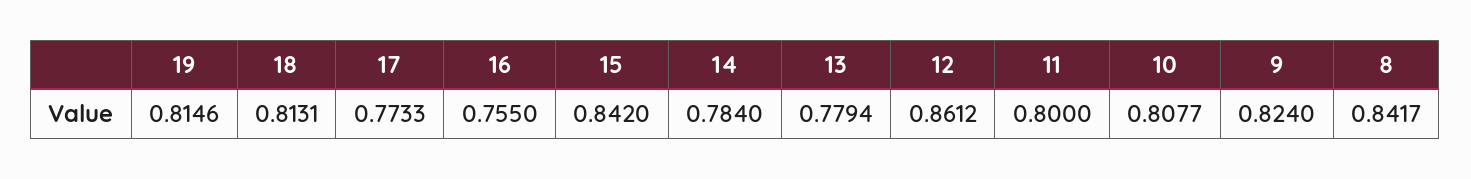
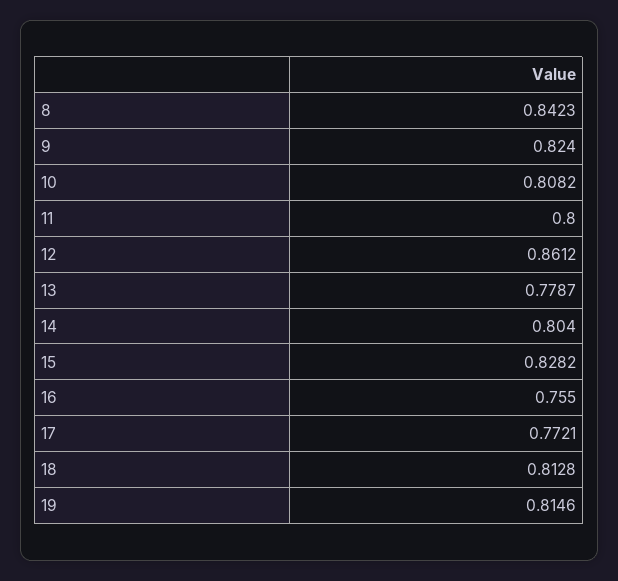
  {
    "19": 0.8146,
-   "18": 0.8131,
+   "18": 0.8128,
-   "17": 0.7733,
+   "17": 0.7721,
    "16": 0.755,
-   "15": 0.842,
+   "15": 0.8282,
-   "14": 0.784,
+   "14": 0.804,
-   "13": 0.7794,
+   "13": 0.7787,
    "12": 0.8612,
    "11": 0.8,
-   "10": 0.8077,
+   "10": 0.8082,
    "9": 0.824,
-   "8": 0.8417
+   "8": 0.8423
  }

